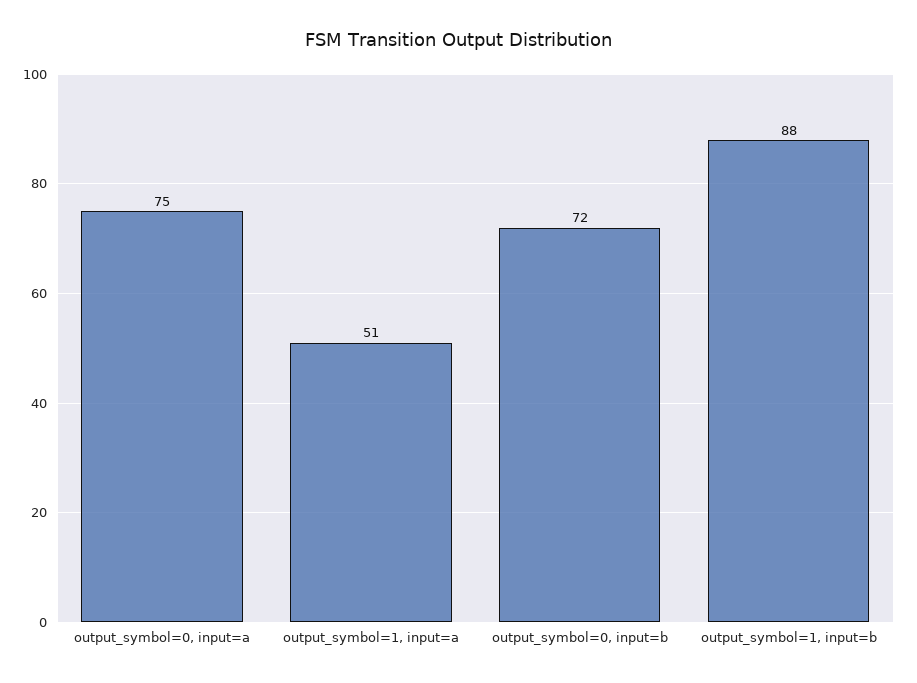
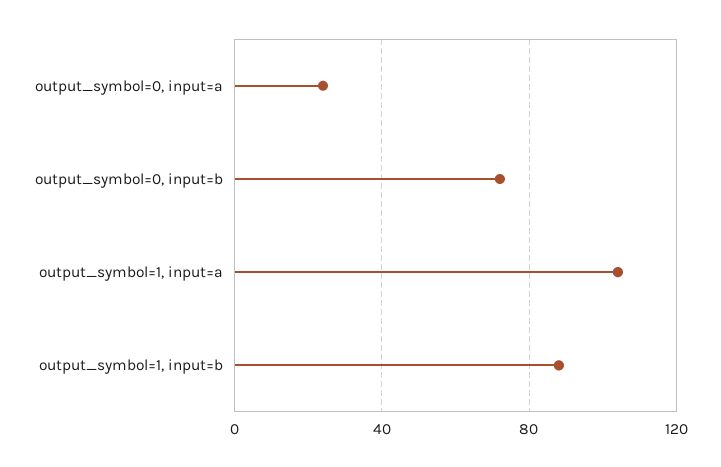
  {
-   "output_symbol=0, input=a": 75,
+   "output_symbol=0, input=a": 25,
-   "output_symbol=1, input=a": 51,
+   "output_symbol=1, input=a": 105,
    "output_symbol=0, input=b": 72,
    "output_symbol=1, input=b": 88
  }

